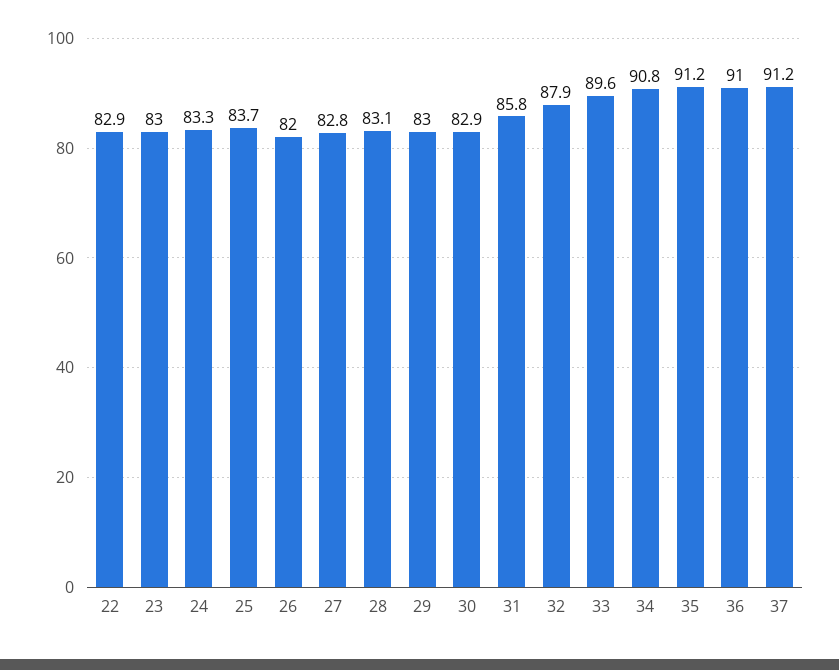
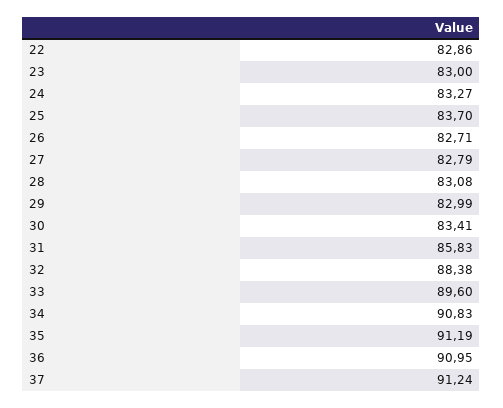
  {
    "22": 82.86,
    "23": 83,
    "24": 83.27,
    "25": 83.7,
-   "26": 82,
+   "26": 82.71,
    "27": 82.79,
    "28": 83.08,
    "29": 82.99,
-   "30": 82.9,
+   "30": 83.41,
    "31": 85.83,
-   "32": 87.9,
+   "32": 88.38,
    "33": 89.6,
    "34": 90.83,
    "35": 91.19,
    "36": 90.95,
    "37": 91.24
  }

